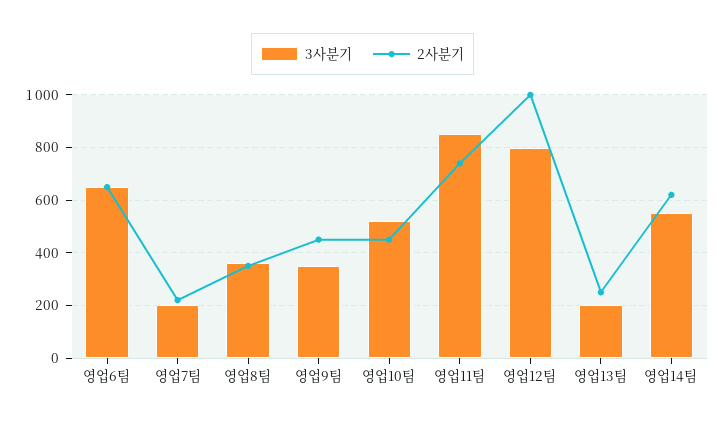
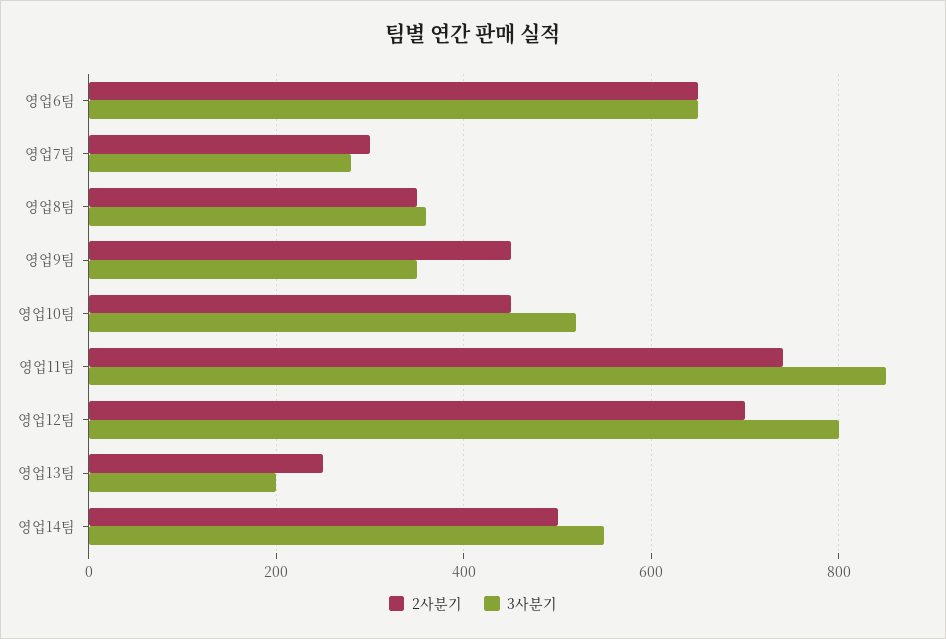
  {
    "3사분기": {
      "영업6팀": 660,
-     "영업7팀": 200,
+     "영업7팀": 280,
      "영업8팀": 360,
      "영업9팀": 360,
      "영업10팀": 520,
      "영업11팀": 860,
      "영업12팀": 800,
      "영업13팀": 200,
      "영업14팀": 560
    },
    "2사분기": {
      "영업6팀": 660,
-     "영업7팀": 225,
+     "영업7팀": 300,
      "영업8팀": 360,
      "영업9팀": 460,
      "영업10팀": 460,
      "영업11팀": 740,
-     "영업12팀": 1000,
+     "영업12팀": 700,
      "영업13팀": 260,
-     "영업14팀": 625
+     "영업14팀": 500
    }
  }

